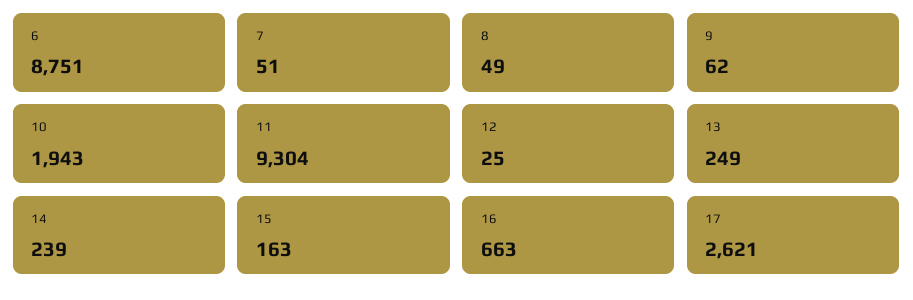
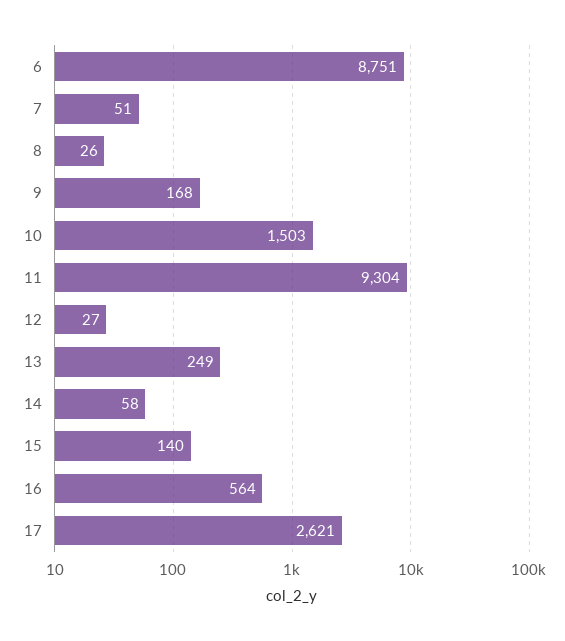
  {
    "6": 8751,
    "7": 51,
-   "8": 49,
+   "8": 26,
-   "9": 62,
+   "9": 168,
-   "10": 1943,
+   "10": 1503,
    "11": 9304,
-   "12": 25,
+   "12": 27,
    "13": 249,
-   "14": 239,
+   "14": 58,
-   "15": 163,
+   "15": 140,
-   "16": 663,
+   "16": 564,
    "17": 2621
  }

